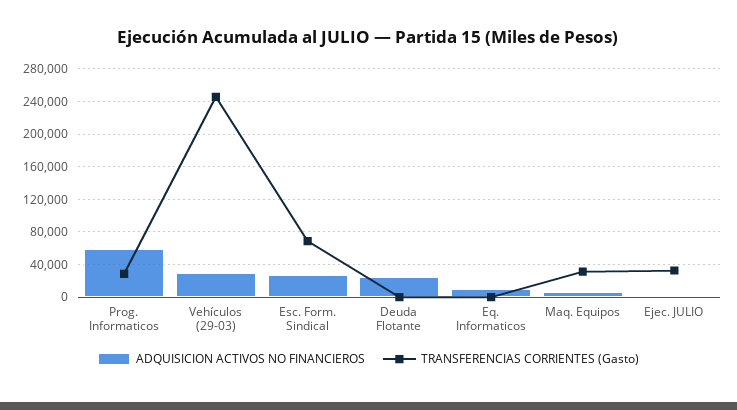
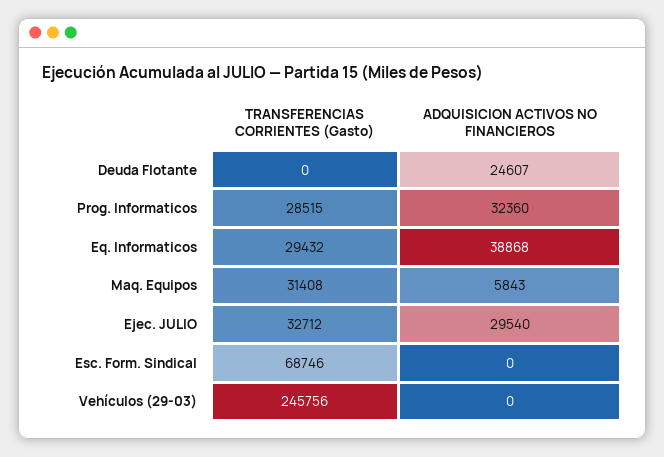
  {
    "ADQUISICION ACTIVOS NO FINANCIEROS": {
-     "Prog. Informaticos": 60000,
+     "Prog. Informaticos": 32360,
-     "Vehículos (29-03)": 30000,
+     "Vehículos (29-03)": 0,
-     "Esc. Form. Sindical": 30000,
+     "Esc. Form. Sindical": 0,
      "Deuda Flotante": 24607,
-     "Eq. Informaticos": 10000,
+     "Eq. Informaticos": 38868,
      "Maq. Equipos": 5843,
-     "Ejec. JULIO": 0
+     "Ejec. JULIO": 29540
    },
    "TRANSFERENCIAS CORRIENTES (Gasto)": {
      "Prog. Informaticos": 28515,
      "Vehículos (29-03)": 245756,
      "Esc. Form. Sindical": 68746,
      "Deuda Flotante": 0,
-     "Eq. Informaticos": 0,
+     "Eq. Informaticos": 29432,
      "Maq. Equipos": 31408,
      "Ejec. JULIO": 32712
    }
  }

